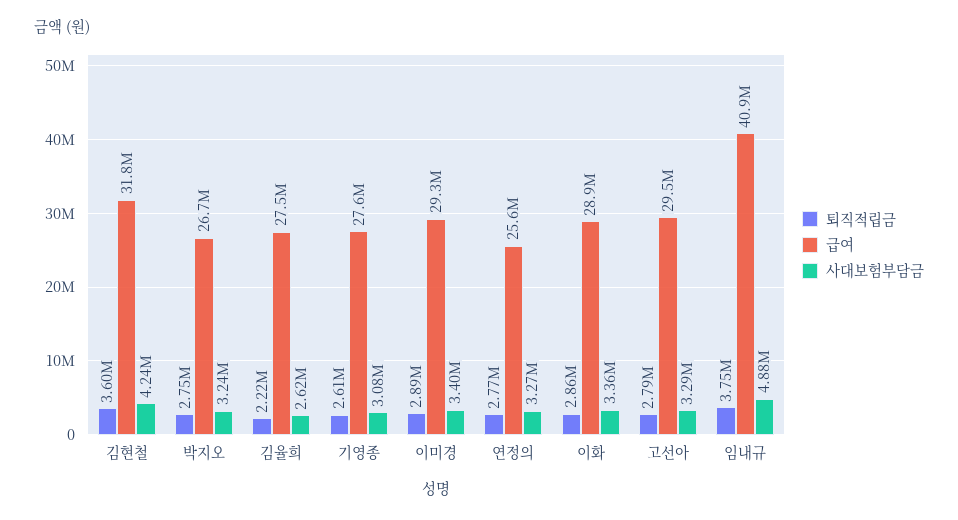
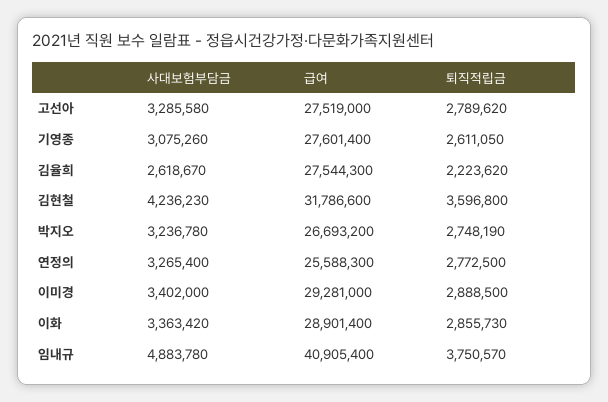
  {
    "퇴직적립금": {
      "김현철": 3596800,
      "박지오": 2748190,
      "김율희": 2223620,
      "기영종": 2611050,
      "이미경": 2888500,
      "연정의": 2772500,
      "이화": 2855730,
      "고선아": 2789620,
      "임내규": 3750570
    },
    "급여": {
      "김현철": 31786600,
      "박지오": 26693200,
      "김율희": 27544300,
      "기영종": 27601400,
      "이미경": 29281000,
      "연정의": 25588300,
      "이화": 28901400,
-     "고선아": 29500000,
+     "고선아": 27519000,
      "임내규": 40905400
    },
    "사대보험부담금": {
      "김현철": 4236230,
      "박지오": 3236780,
      "김율희": 2618670,
      "기영종": 3075260,
      "이미경": 3402000,
      "연정의": 3265400,
      "이화": 3363420,
      "고선아": 3285580,
      "임내규": 4883780
    }
  }

